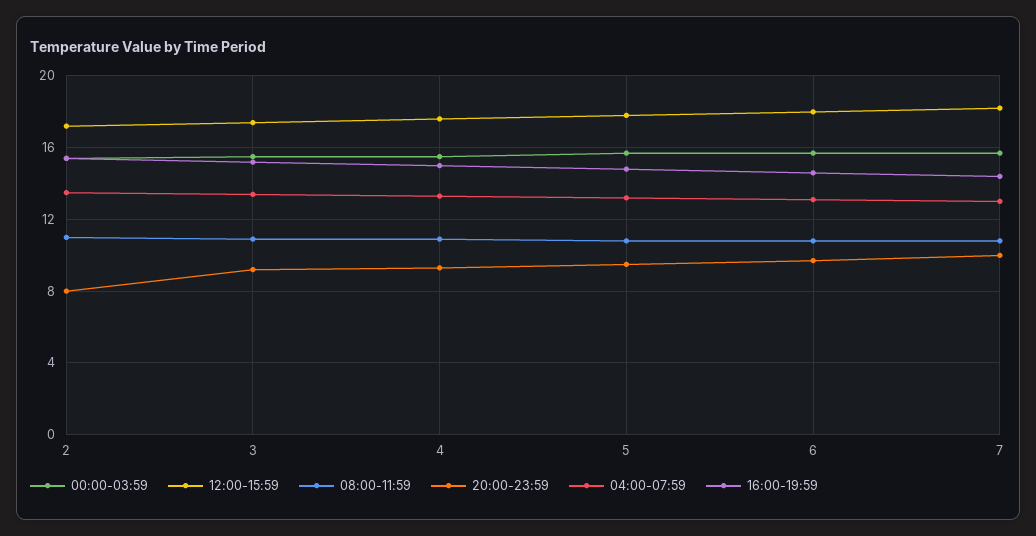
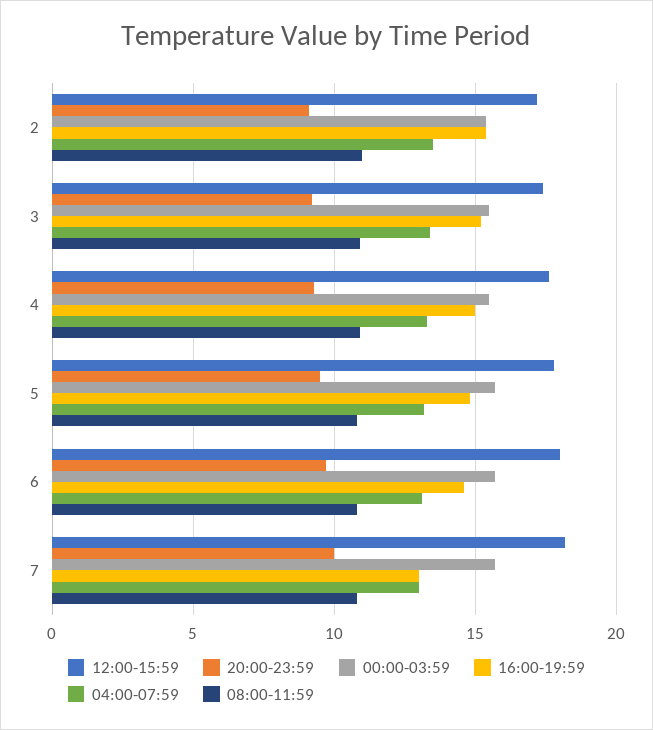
  {
    "00:00-03:59": {
      "2": 15.5,
      "3": 15.5,
      "4": 15.5,
      "5": 15.5,
      "6": 15.5,
      "7": 15.5
    },
    "12:00-15:59": {
      "2": 17,
      "3": 17.5,
      "4": 17.5,
      "5": 18,
      "6": 18,
      "7": 18
    },
    "08:00-11:59": {
      "2": 11,
      "3": 11,
      "4": 11,
      "5": 11,
      "6": 11,
      "7": 11
    },
    "20:00-23:59": {
-     "2": 8,
+     "2": 9,
      "3": 9,
      "4": 9.5,
      "5": 9.5,
      "6": 9.5,
      "7": 10
    },
    "04:00-07:59": {
      "2": 13.5,
      "3": 13.5,
      "4": 13.5,
      "5": 13,
      "6": 13,
      "7": 13
    },
    "16:00-19:59": {
      "2": 15.5,
      "3": 15,
      "4": 15,
      "5": 15,
      "6": 14.5,
-     "7": 14.5
+     "7": 13
    }
  }

